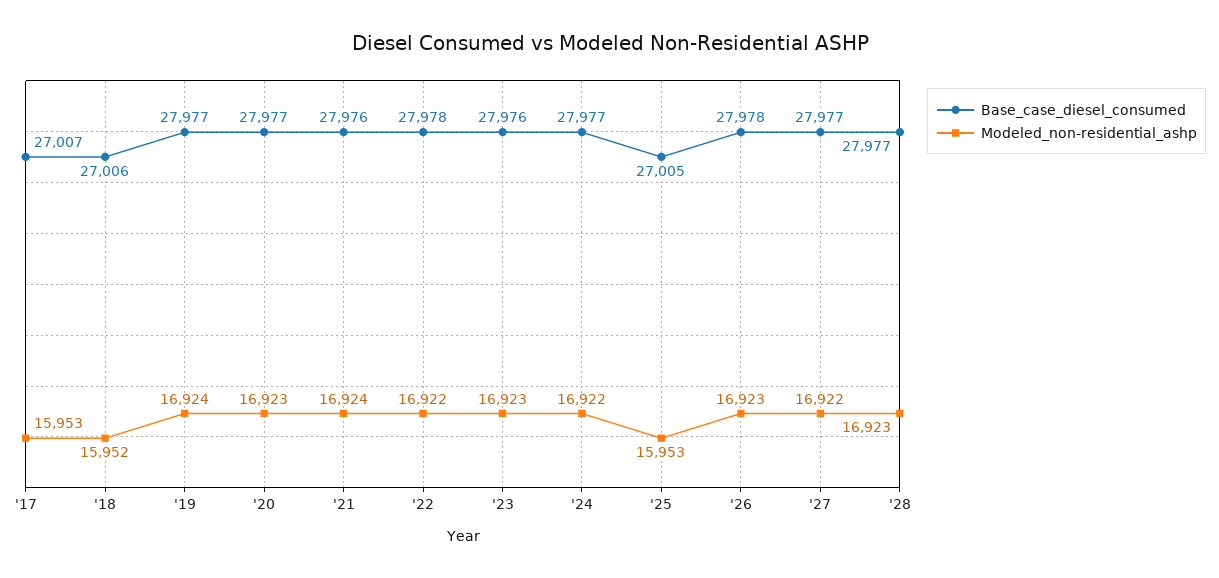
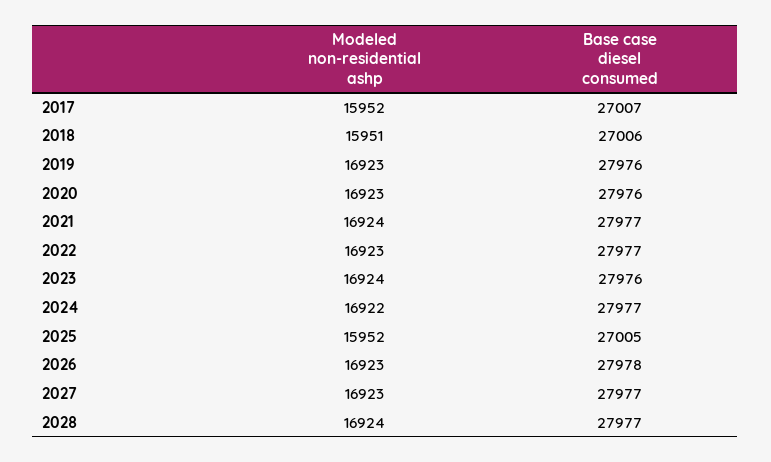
  {
    "Base_case_diesel_consumed": {
      "'17": 27007,
      "'18": 27006,
-     "'19": 27977,
+     "'19": 27976,
-     "'20": 27977,
+     "'20": 27976,
-     "'21": 27976,
+     "'21": 27977,
-     "'22": 27978,
+     "'22": 27977,
      "'23": 27976,
      "'24": 27977,
      "'25": 27005,
      "'26": 27978,
      "'27": 27977,
      "'28": 27977
    },
    "Modeled_non-residential_ashp": {
-     "'17": 15953,
+     "'17": 15952,
-     "'18": 15952,
+     "'18": 15951,
-     "'19": 16924,
+     "'19": 16923,
      "'20": 16923,
      "'21": 16924,
-     "'22": 16922,
+     "'22": 16923,
-     "'23": 16923,
+     "'23": 16924,
      "'24": 16922,
-     "'25": 15953,
+     "'25": 15952,
      "'26": 16923,
-     "'27": 16922,
+     "'27": 16923,
-     "'28": 16923
+     "'28": 16924
    }
  }

